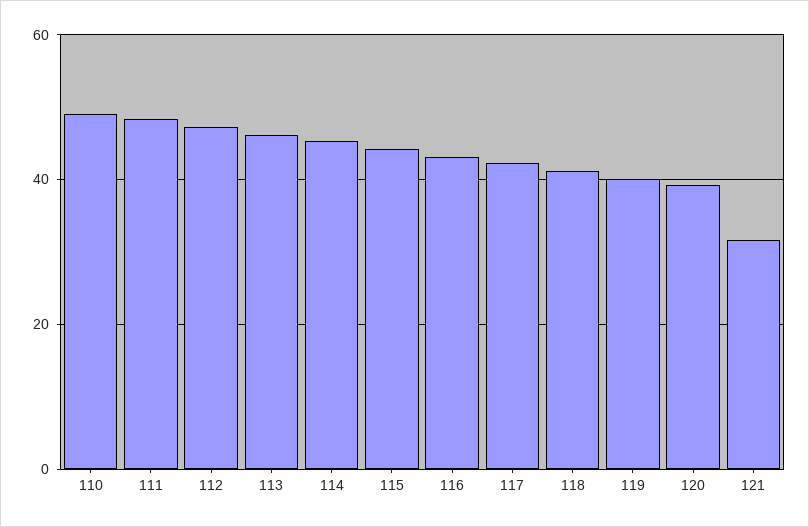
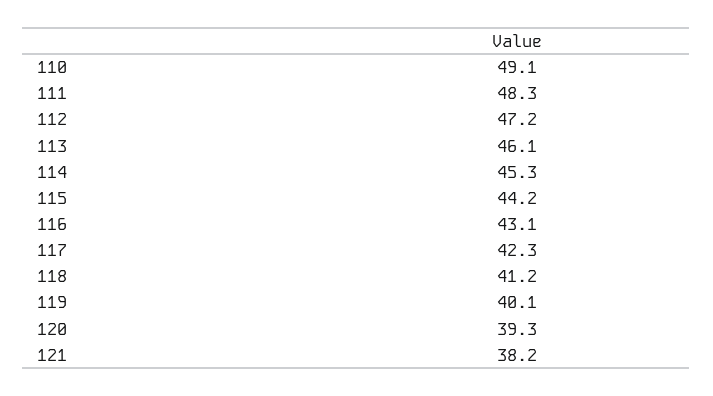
  {
    "110": 49.1,
    "111": 48.3,
    "112": 47.2,
    "113": 46.1,
    "114": 45.3,
    "115": 44.2,
    "116": 43.1,
    "117": 42.3,
    "118": 41.2,
    "119": 40.1,
    "120": 39.3,
-   "121": 32
+   "121": 38.2
  }

